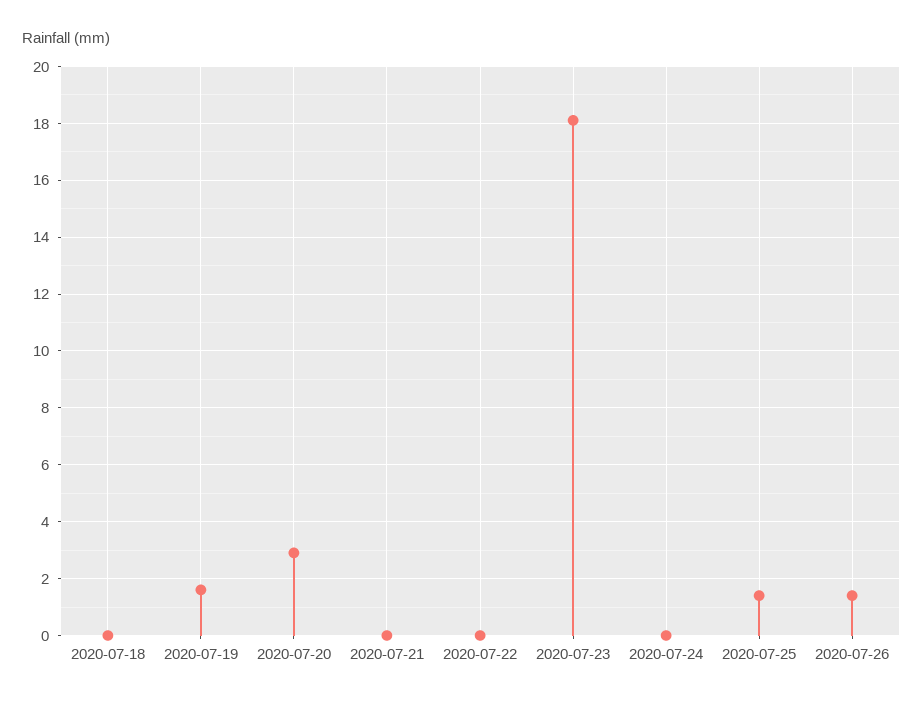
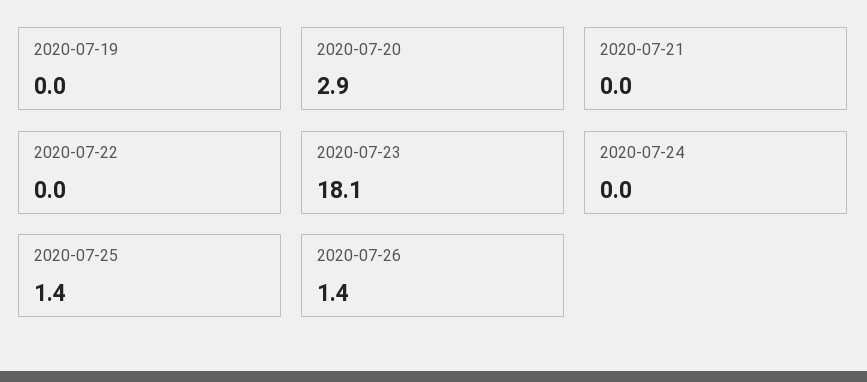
  {
-   "2020-07-18": 0,
-   "2020-07-19": 1.5,
+   "2020-07-19": 0,
    "2020-07-20": 2.9,
    "2020-07-21": 0,
    "2020-07-22": 0,
    "2020-07-23": 18.1,
    "2020-07-24": 0,
    "2020-07-25": 1.4,
    "2020-07-26": 1.4
  }

